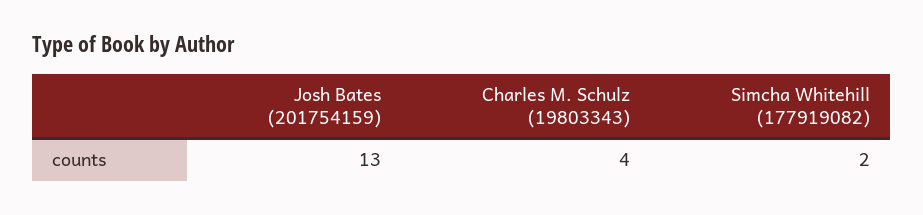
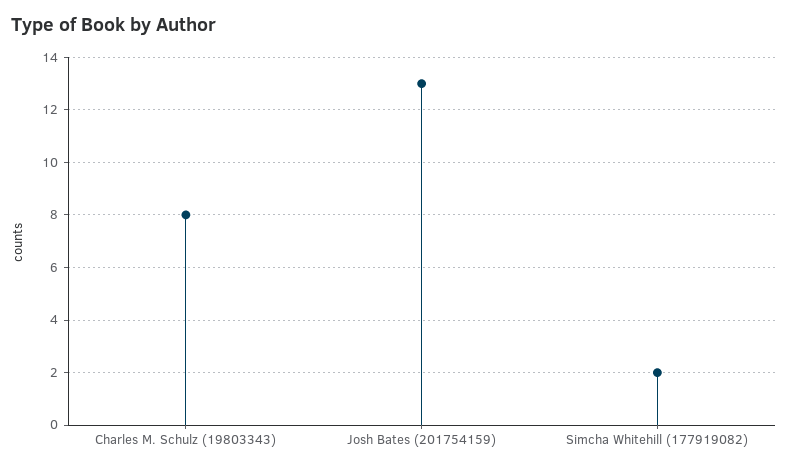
  {
    "Josh Bates (201754159)": 13,
-   "Charles M. Schulz (19803343)": 4,
+   "Charles M. Schulz (19803343)": 8,
    "Simcha Whitehill (177919082)": 2
  }

